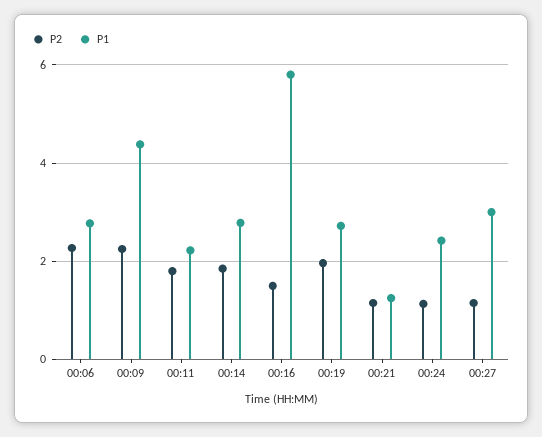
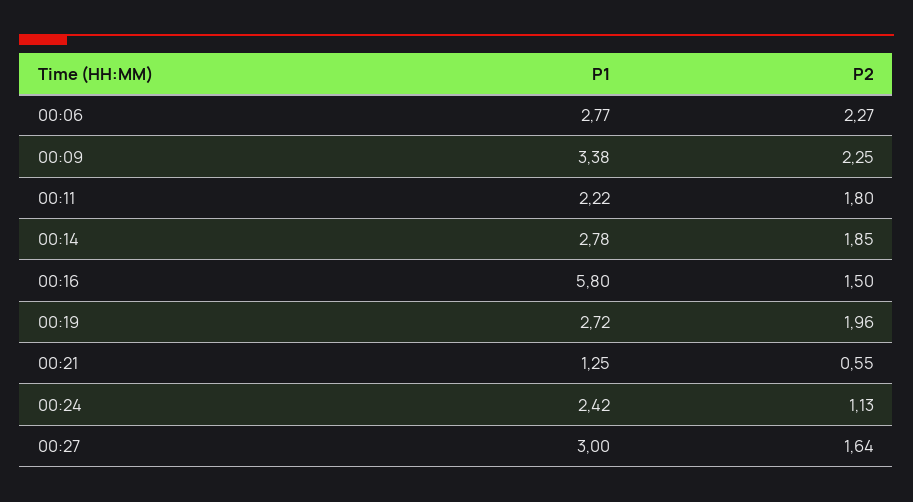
  {
    "P2": {
      "00:06": 2.27,
      "00:09": 2.25,
      "00:11": 1.8,
      "00:14": 1.85,
      "00:16": 1.5,
      "00:19": 1.96,
-     "00:21": 1.2,
+     "00:21": 0.55,
      "00:24": 1.13,
-     "00:27": 1.2
+     "00:27": 1.64
    },
    "P1": {
      "00:06": 2.77,
-     "00:09": 4.4,
+     "00:09": 3.38,
      "00:11": 2.22,
      "00:14": 2.78,
      "00:16": 5.8,
      "00:19": 2.72,
      "00:21": 1.25,
      "00:24": 2.42,
      "00:27": 3
    }
  }

